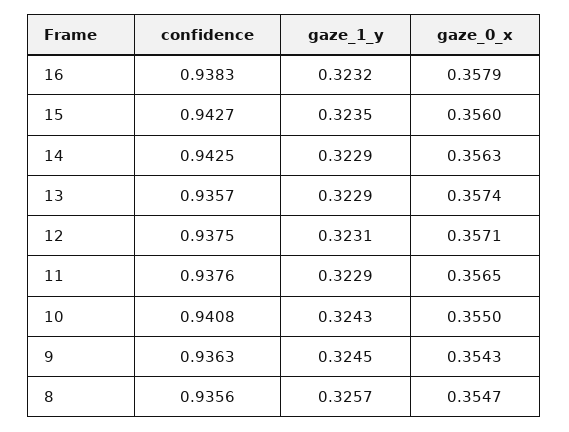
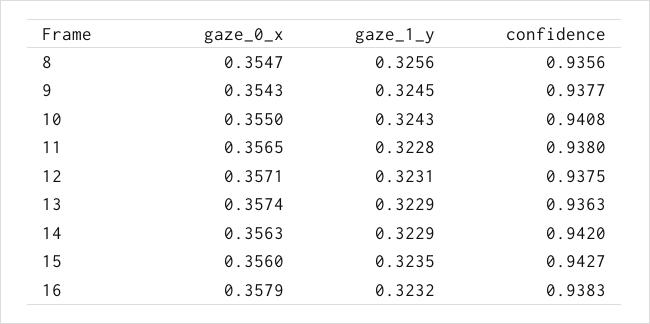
  {
    "confidence": {
      "16": 0.9383,
      "15": 0.9427,
-     "14": 0.9425,
+     "14": 0.942,
-     "13": 0.9357,
+     "13": 0.9363,
      "12": 0.9375,
-     "11": 0.9376,
+     "11": 0.938,
      "10": 0.9408,
-     "9": 0.9363,
+     "9": 0.9377,
      "8": 0.9356
    },
    "gaze_1_y": {
      "16": 0.3232,
      "15": 0.3235,
      "14": 0.3229,
      "13": 0.3229,
      "12": 0.3231,
-     "11": 0.3229,
+     "11": 0.3228,
      "10": 0.3243,
      "9": 0.3245,
-     "8": 0.3257
+     "8": 0.3256
    },
    "gaze_0_x": {
      "16": 0.3579,
      "15": 0.356,
      "14": 0.3563,
      "13": 0.3574,
      "12": 0.3571,
      "11": 0.3565,
      "10": 0.355,
      "9": 0.3543,
      "8": 0.3547
    }
  }

